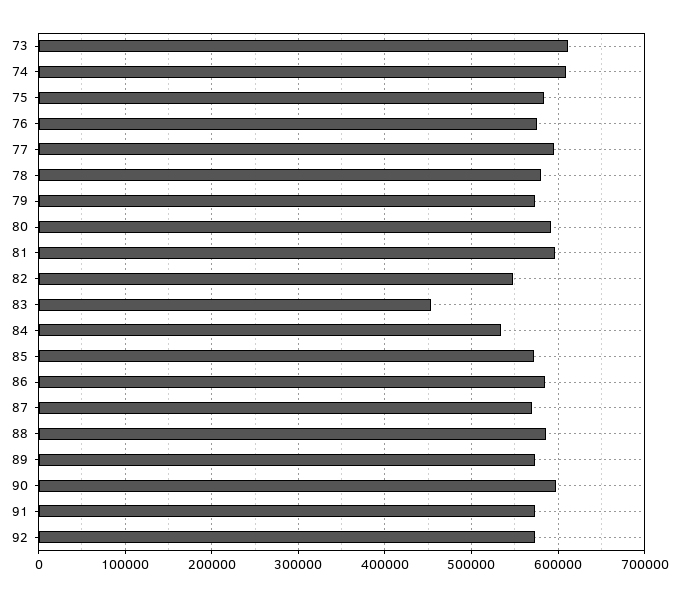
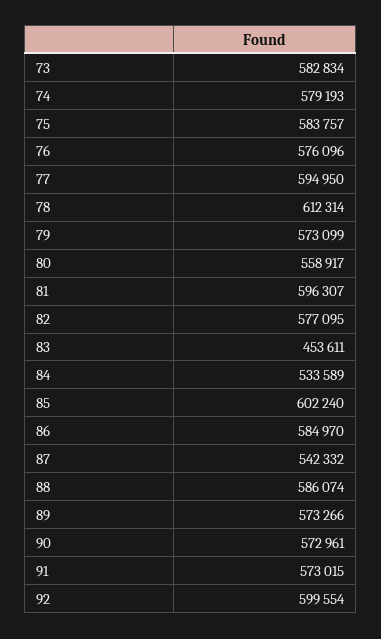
  {
-   "73": 610000,
+   "73": 582834,
-   "74": 610000,
+   "74": 579193,
    "75": 583757,
    "76": 576096,
    "77": 594950,
-   "78": 580000,
+   "78": 612314,
    "79": 573099,
-   "80": 590000,
+   "80": 558917,
    "81": 596307,
-   "82": 550000,
+   "82": 577095,
    "83": 453611,
    "84": 533589,
-   "85": 570000,
+   "85": 602240,
    "86": 584970,
-   "87": 570000,
+   "87": 542332,
    "88": 586074,
    "89": 573266,
-   "90": 600000,
+   "90": 572961,
    "91": 573015,
-   "92": 570000
+   "92": 599554
  }

